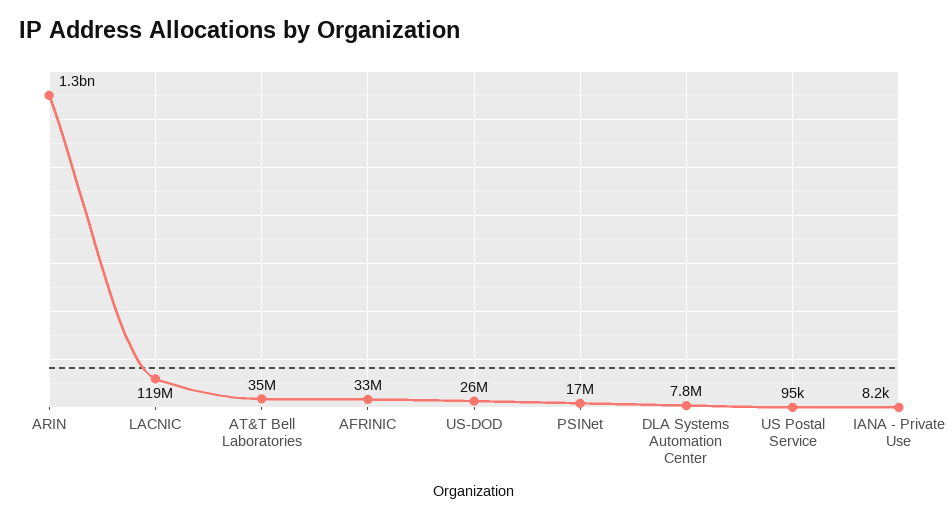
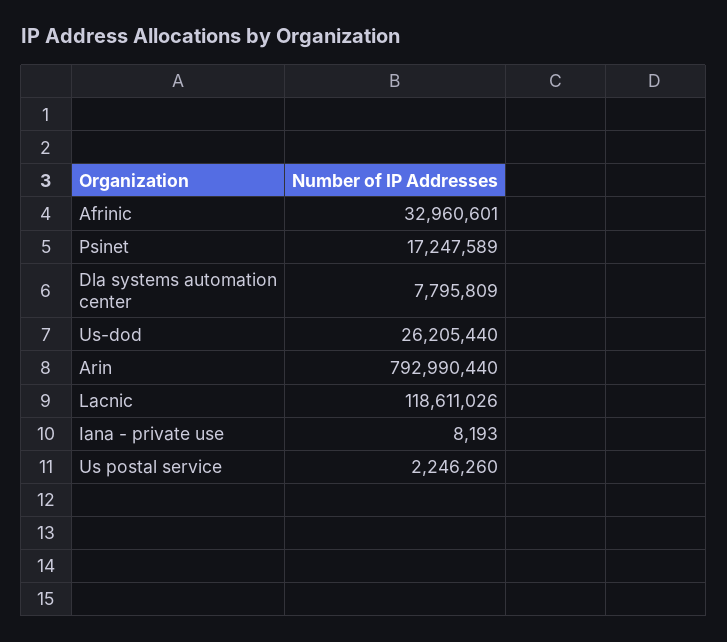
  {
-   "ARIN": 1300000000,
+   "ARIN": 792990440,
    "LACNIC": 118611026,
-   "AT&T Bell Laboratories": 35000000,
    "AFRINIC": 32960601,
    "US-DOD": 26205440,
    "PSINet": 17247589,
    "DLA Systems Automation Center": 7795809,
-   "US Postal Service": 95000,
+   "US Postal Service": 2246260,
    "IANA - Private Use": 8193
  }

